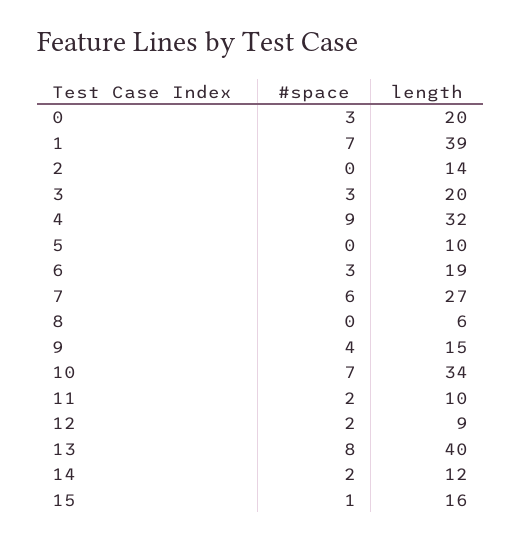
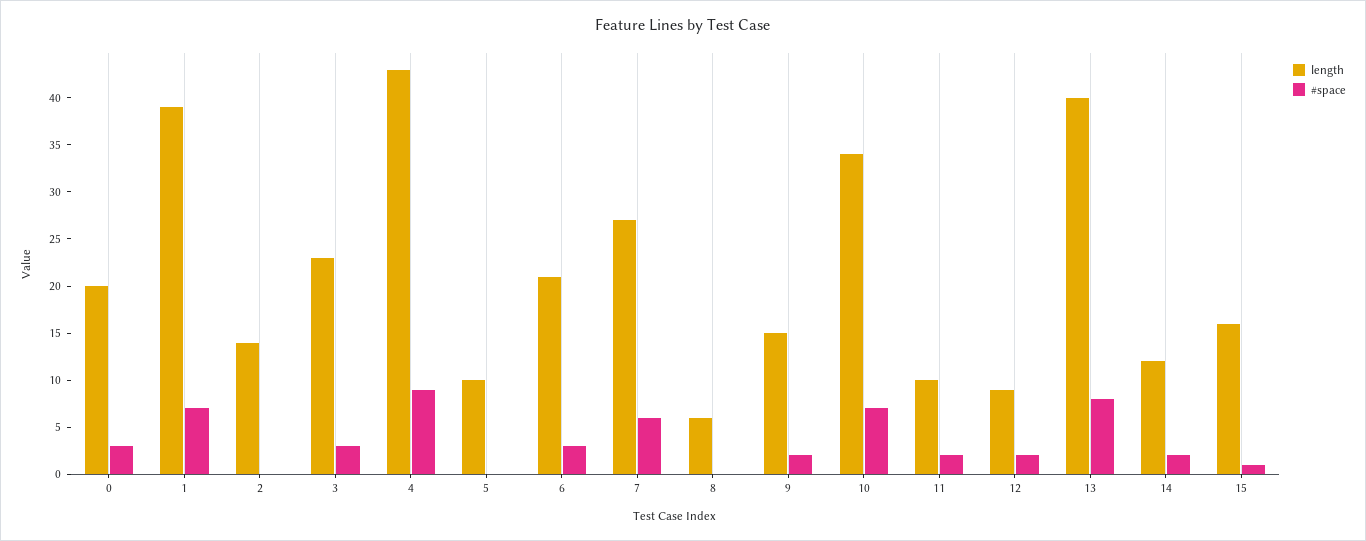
  {
    "#space": {
      "0": 3,
      "1": 7,
      "2": 0,
      "3": 3,
      "4": 9,
      "5": 0,
      "6": 3,
      "7": 6,
      "8": 0,
-     "9": 4,
+     "9": 2,
      "10": 7,
      "11": 2,
      "12": 2,
      "13": 8,
      "14": 2,
      "15": 1
    },
    "length": {
      "0": 20,
      "1": 39,
      "2": 14,
-     "3": 20,
+     "3": 23,
-     "4": 32,
+     "4": 43,
      "5": 10,
-     "6": 19,
+     "6": 21,
      "7": 27,
      "8": 6,
      "9": 15,
      "10": 34,
      "11": 10,
      "12": 9,
      "13": 40,
      "14": 12,
      "15": 16
    }
  }

